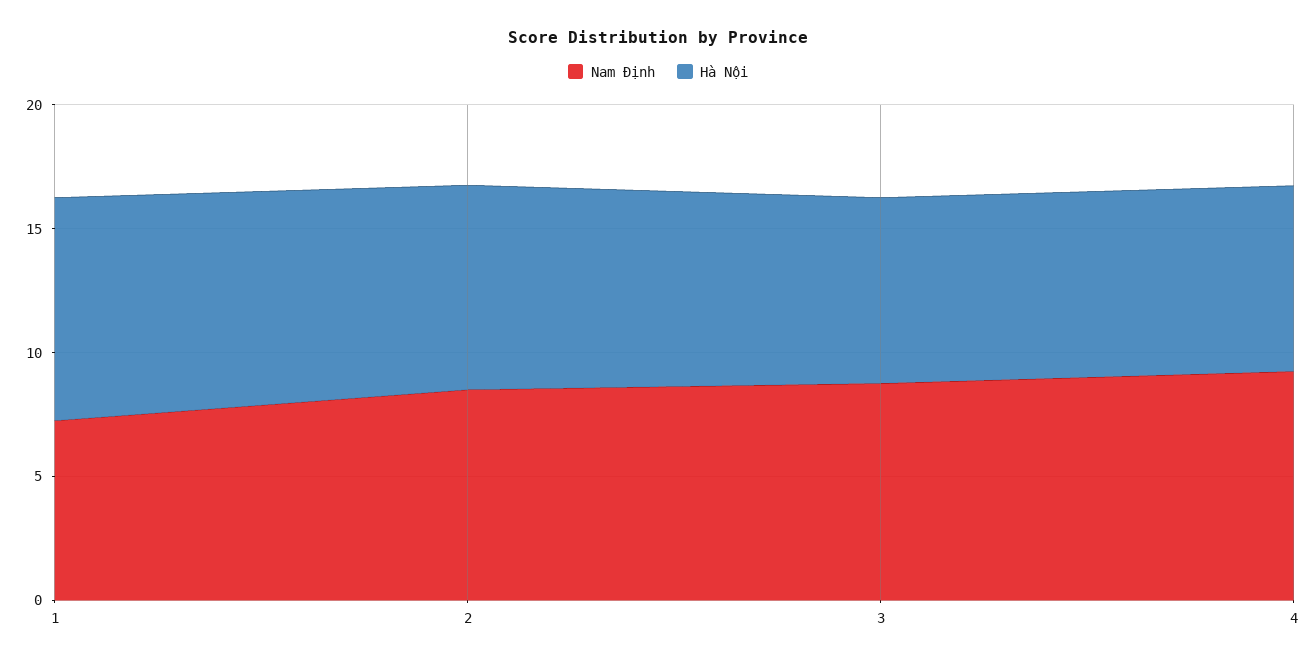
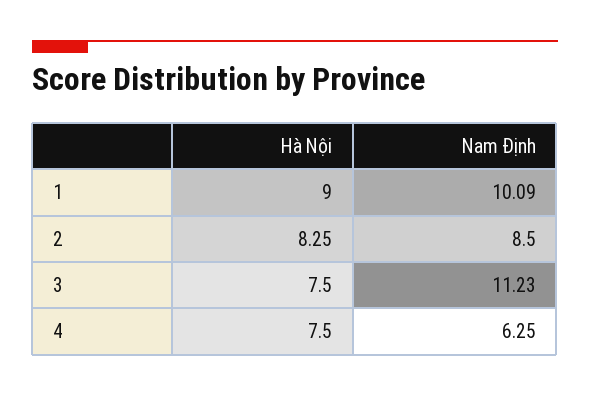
  {
    "Nam Định": {
-     "1": 7,
+     "1": 10.09,
      "2": 8.5,
-     "3": 9,
+     "3": 11.23,
-     "4": 9
+     "4": 6.25
    },
    "Hà Nội": {
      "1": 9,
      "2": 8.25,
      "3": 7.5,
      "4": 7.5
    }
  }

